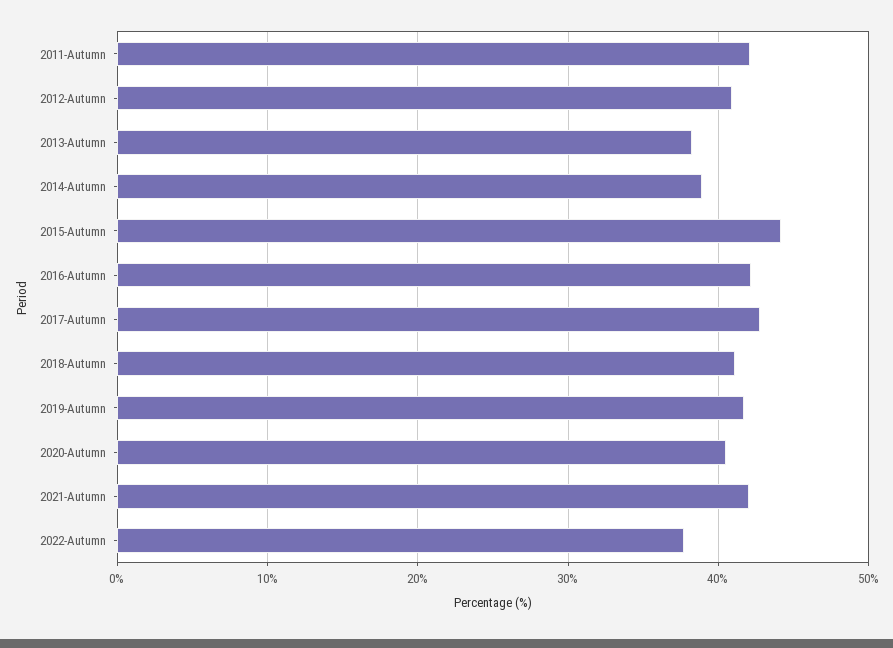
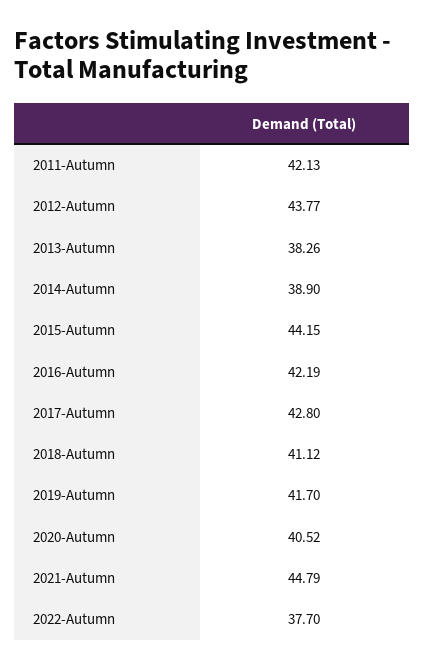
  {
    "2011-Autumn": 42.13,
-   "2012-Autumn": 41,
+   "2012-Autumn": 43.77,
    "2013-Autumn": 38.26,
    "2014-Autumn": 38.9,
    "2015-Autumn": 44.15,
    "2016-Autumn": 42.19,
    "2017-Autumn": 42.8,
    "2018-Autumn": 41.12,
    "2019-Autumn": 41.7,
    "2020-Autumn": 40.52,
-   "2021-Autumn": 42,
+   "2021-Autumn": 44.79,
    "2022-Autumn": 37.7
  }

